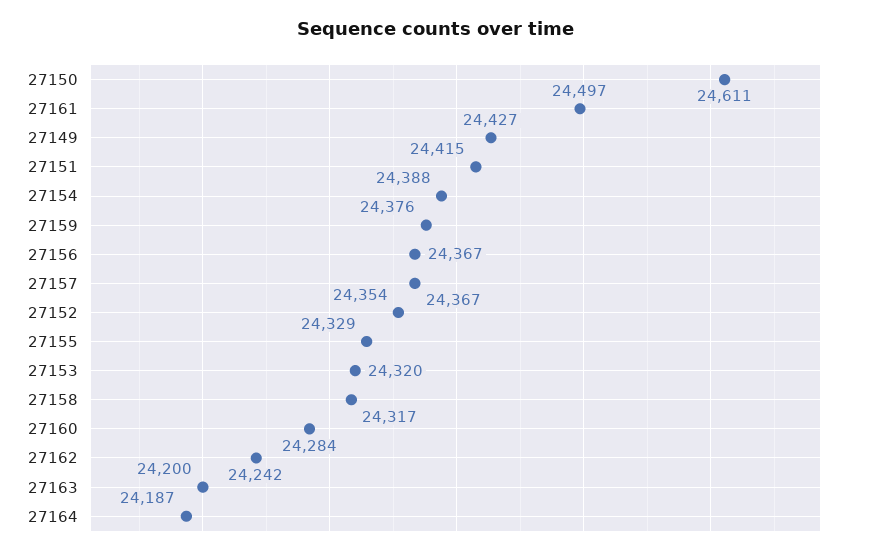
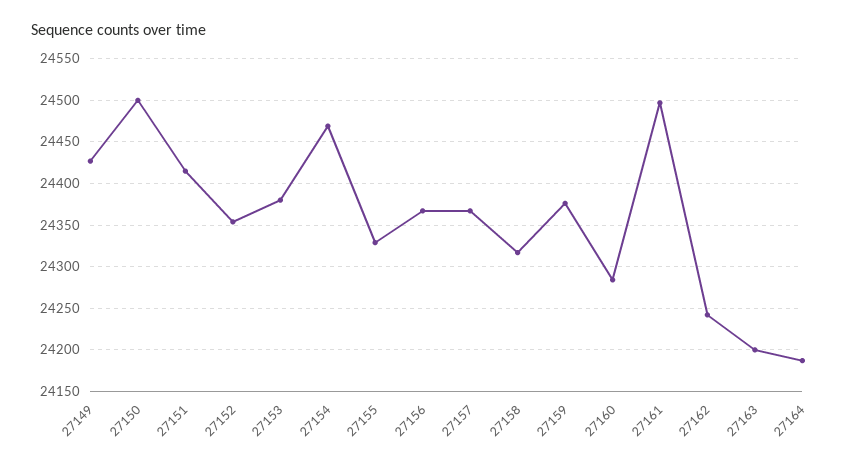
  {
-   "27150": 24611,
+   "27150": 24500,
    "27161": 24497,
    "27149": 24427,
    "27151": 24415,
-   "27154": 24388,
+   "27154": 24470,
    "27159": 24376,
    "27156": 24367,
    "27157": 24367,
    "27152": 24354,
    "27155": 24329,
-   "27153": 24320,
+   "27153": 24380,
    "27158": 24317,
    "27160": 24284,
    "27162": 24242,
    "27163": 24200,
    "27164": 24187
  }

